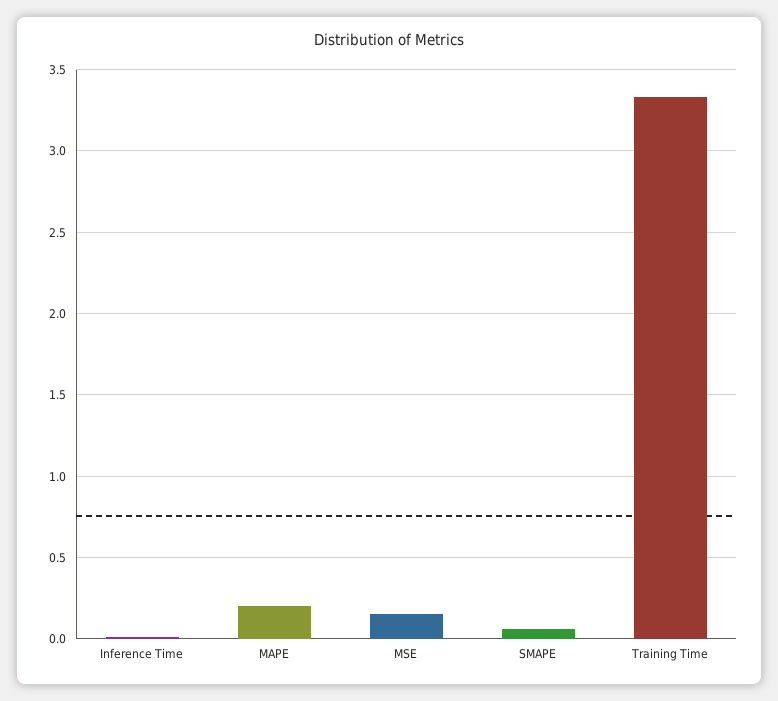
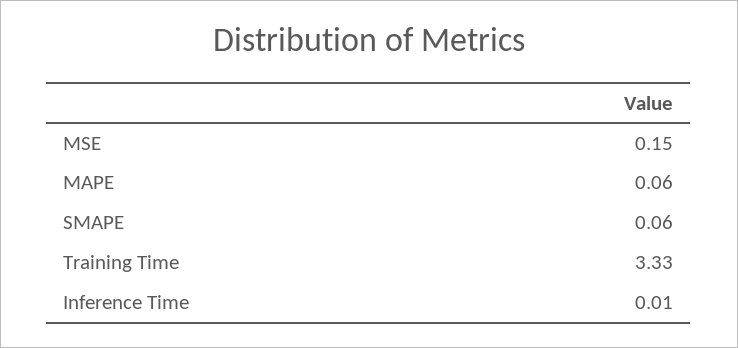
  {
    "Inference Time": 0.01,
-   "MAPE": 0.2,
+   "MAPE": 0.06,
    "MSE": 0.15,
    "SMAPE": 0.06,
    "Training Time": 3.33
  }

